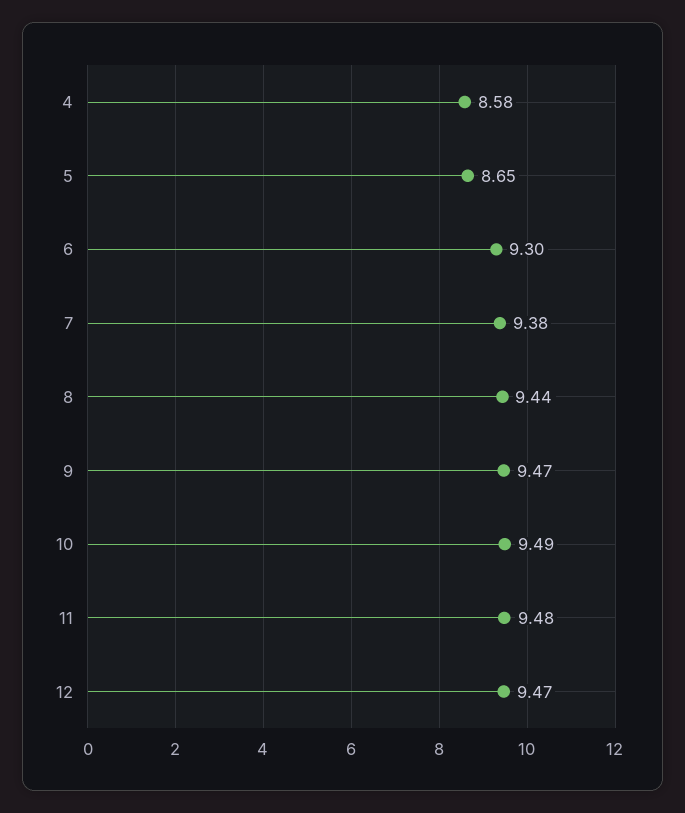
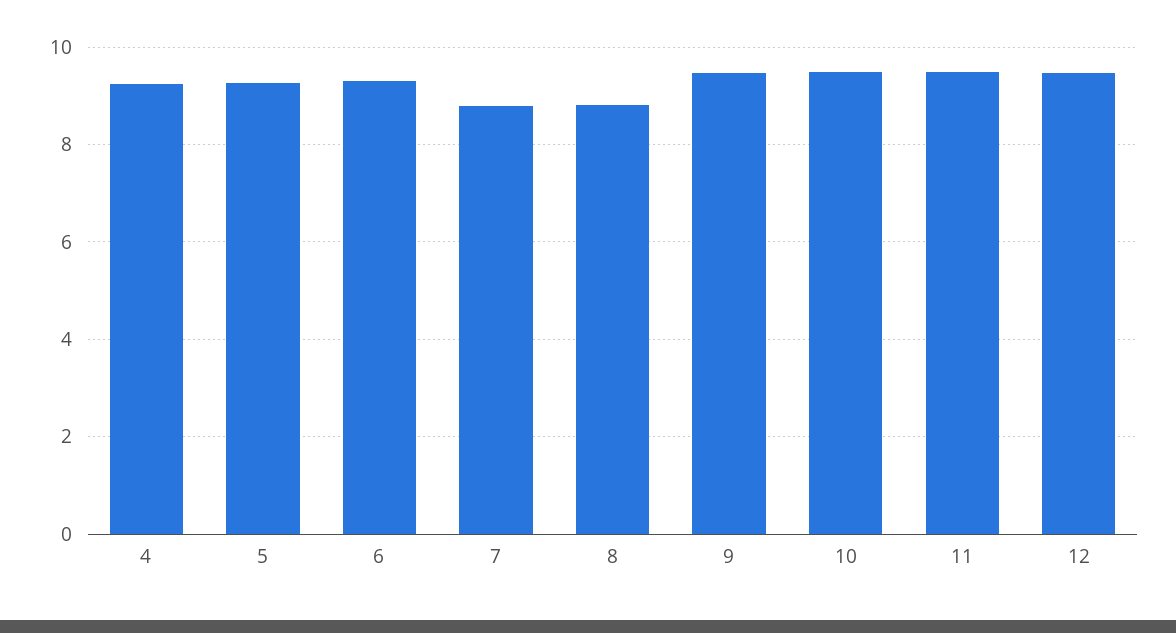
  {
-   "4": 8.58,
+   "4": 9.2,
-   "5": 8.65,
+   "5": 9.2,
    "6": 9.3,
-   "7": 9.38,
+   "7": 8.8,
-   "8": 9.44,
+   "8": 8.8,
    "9": 9.47,
    "10": 9.49,
    "11": 9.48,
    "12": 9.47
  }

